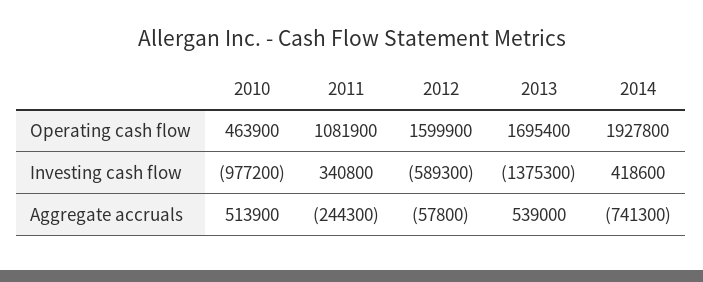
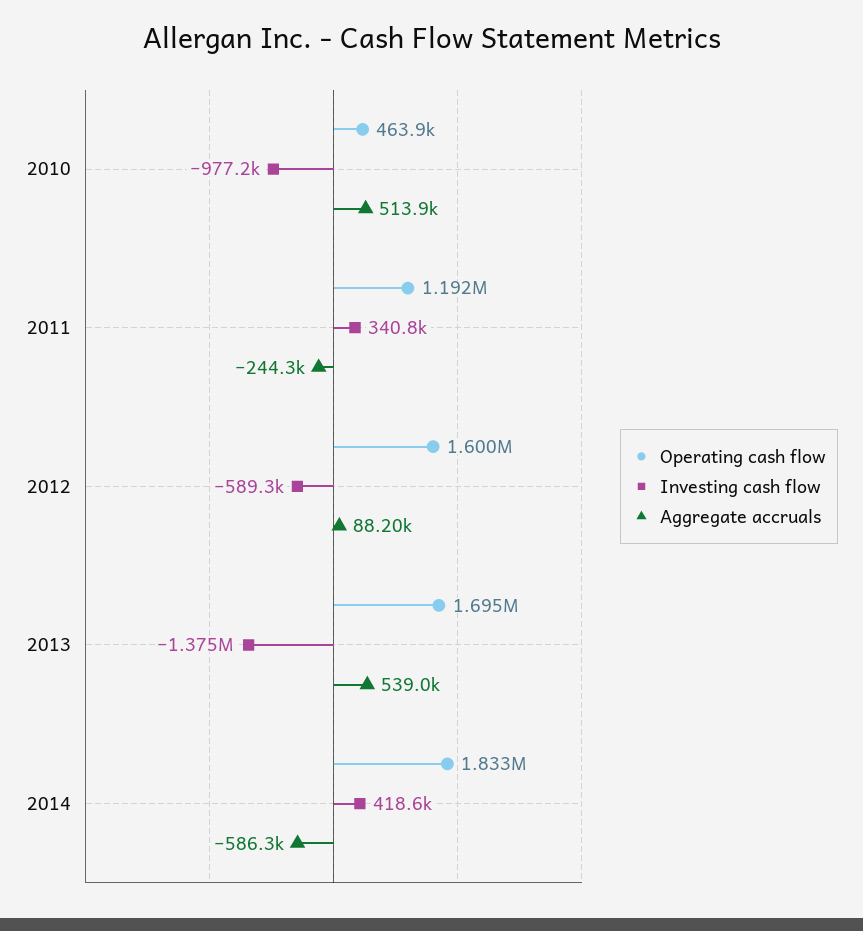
  {
    "Operating cash flow": {
      "2010": 463900,
-     "2011": 1081900,
+     "2011": 1192000,
      "2012": 1599900,
      "2013": 1695400,
-     "2014": 1927800
+     "2014": 1833000
    },
    "Investing cash flow": {
      "2010": -977200,
      "2011": 340800,
      "2012": -589300,
      "2013": -1375300,
      "2014": 418600
    },
    "Aggregate accruals": {
      "2010": 513900,
      "2011": -244300,
-     "2012": -57800,
+     "2012": 88200,
      "2013": 539000,
-     "2014": -741300
+     "2014": -586300
    }
  }

